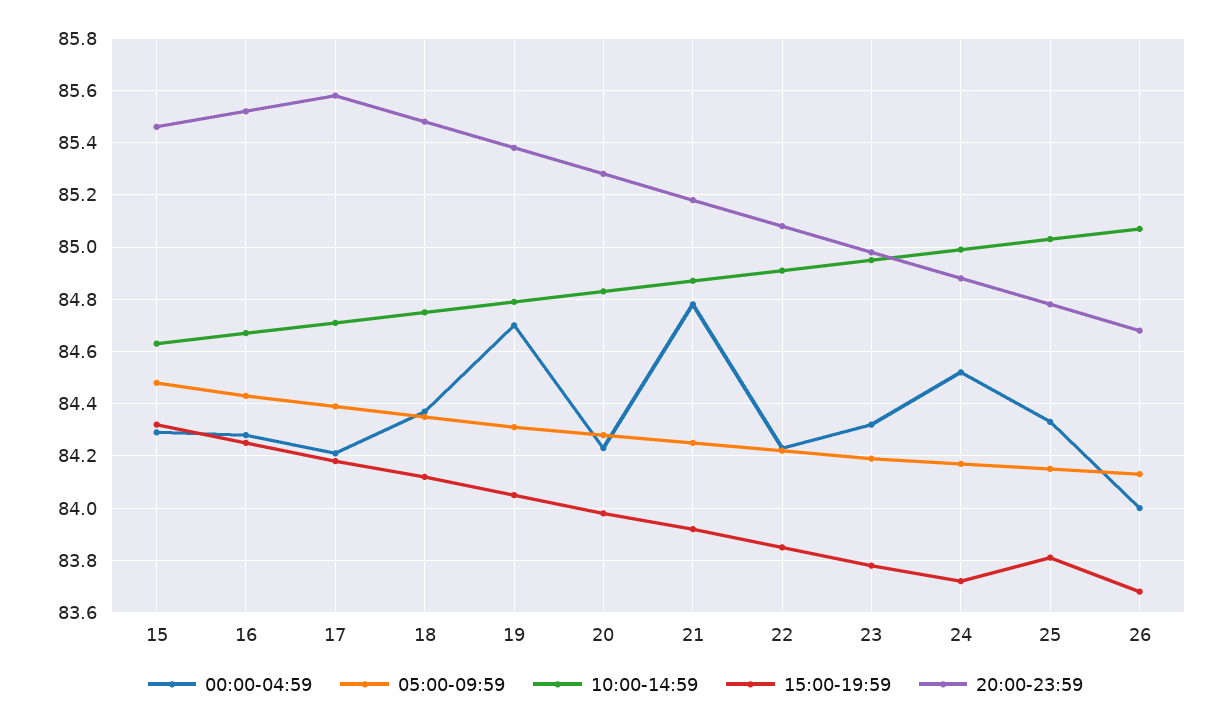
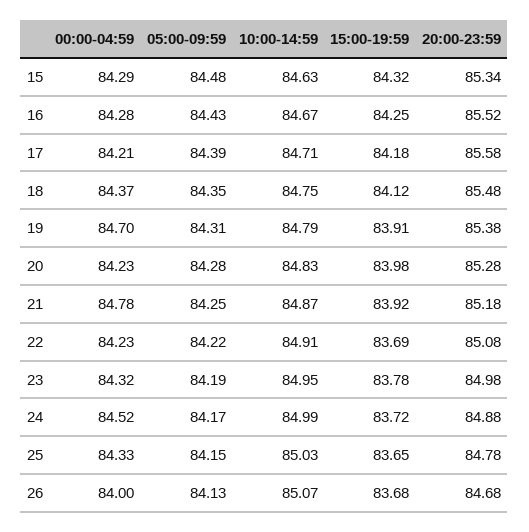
  {
    "00:00-04:59": {
      "15": 84.29,
      "16": 84.28,
      "17": 84.21,
      "18": 84.37,
      "19": 84.7,
      "20": 84.23,
      "21": 84.78,
      "22": 84.23,
      "23": 84.32,
      "24": 84.52,
      "25": 84.33,
      "26": 84
    },
    "05:00-09:59": {
      "15": 84.48,
      "16": 84.43,
      "17": 84.39,
      "18": 84.35,
      "19": 84.31,
      "20": 84.28,
      "21": 84.25,
      "22": 84.22,
      "23": 84.19,
      "24": 84.17,
      "25": 84.15,
      "26": 84.13
    },
    "10:00-14:59": {
      "15": 84.63,
      "16": 84.67,
      "17": 84.71,
      "18": 84.75,
      "19": 84.79,
      "20": 84.83,
      "21": 84.87,
      "22": 84.91,
      "23": 84.95,
      "24": 84.99,
      "25": 85.03,
      "26": 85.07
    },
    "15:00-19:59": {
      "15": 84.32,
      "16": 84.25,
      "17": 84.18,
      "18": 84.12,
-     "19": 84.05,
+     "19": 83.91,
      "20": 83.98,
      "21": 83.92,
-     "22": 83.85,
+     "22": 83.69,
      "23": 83.78,
      "24": 83.72,
-     "25": 83.8,
+     "25": 83.65,
      "26": 83.68
    },
    "20:00-23:59": {
-     "15": 85.45,
+     "15": 85.34,
      "16": 85.52,
      "17": 85.58,
      "18": 85.48,
      "19": 85.38,
      "20": 85.28,
      "21": 85.18,
      "22": 85.08,
      "23": 84.98,
      "24": 84.88,
      "25": 84.78,
      "26": 84.68
    }
  }

